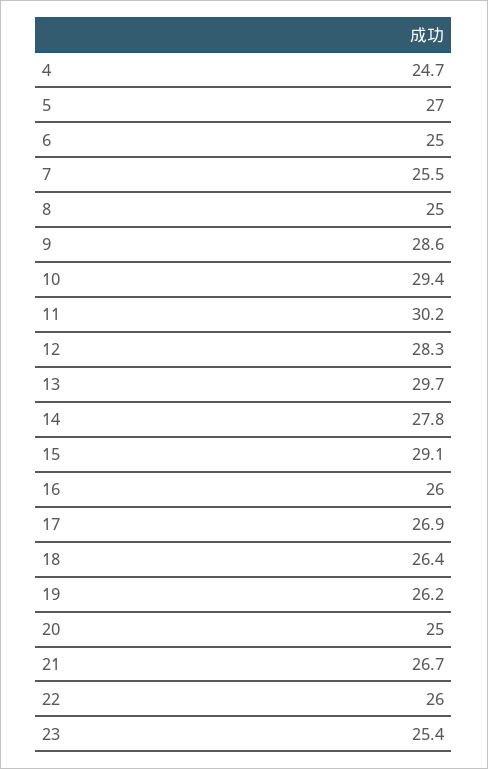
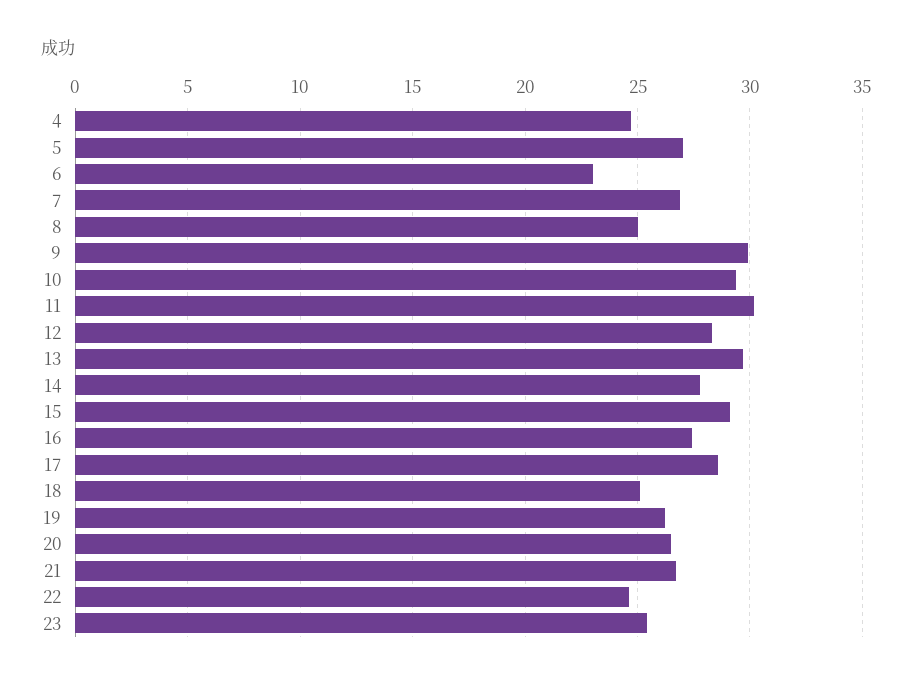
  {
    "4": 24.7,
    "5": 27,
-   "6": 25,
+   "6": 23,
-   "7": 25.5,
+   "7": 27,
    "8": 25,
-   "9": 28.6,
+   "9": 30,
    "10": 29.4,
    "11": 30.2,
    "12": 28.3,
    "13": 29.7,
    "14": 27.8,
    "15": 29.1,
-   "16": 26,
+   "16": 27.5,
-   "17": 26.9,
+   "17": 28.5,
-   "18": 26.4,
+   "18": 25,
    "19": 26.2,
-   "20": 25,
+   "20": 26.5,
    "21": 26.7,
-   "22": 26,
+   "22": 24.5,
    "23": 25.4
  }

